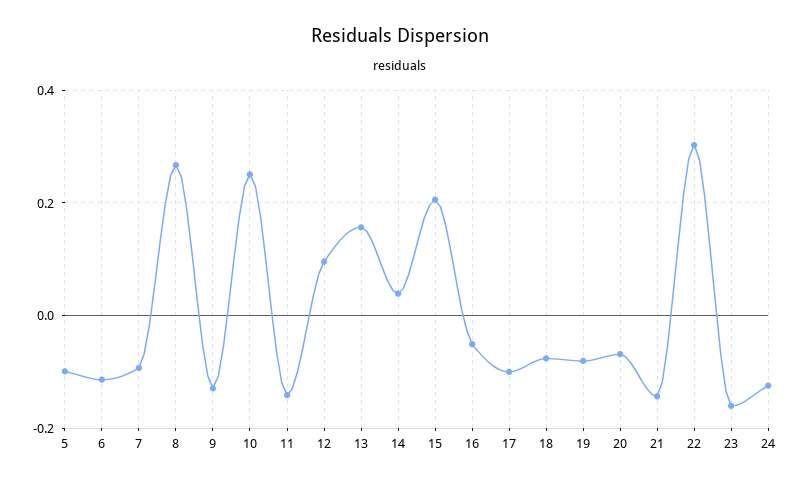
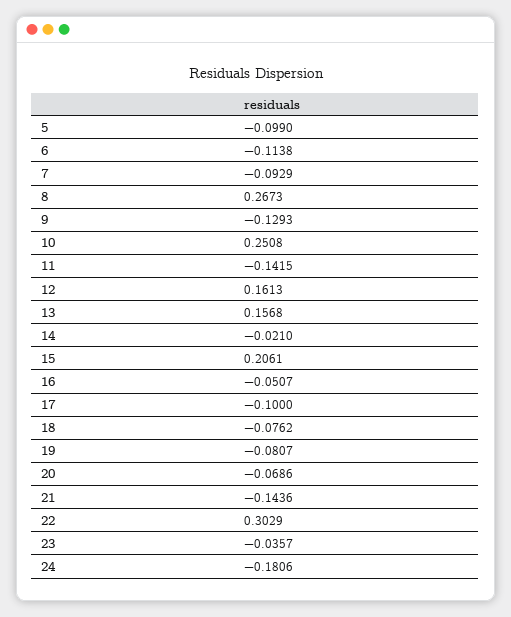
  {
    "5": -0.099,
    "6": -0.1138,
    "7": -0.0929,
    "8": 0.2673,
    "9": -0.1293,
    "10": 0.2508,
    "11": -0.1415,
-   "12": 0.1,
+   "12": 0.1613,
    "13": 0.1568,
-   "14": 0.04,
+   "14": -0.021,
    "15": 0.2061,
    "16": -0.0507,
    "17": -0.1,
    "18": -0.0762,
    "19": -0.0807,
    "20": -0.0686,
    "21": -0.1436,
    "22": 0.3029,
-   "23": -0.16,
+   "23": -0.0357,
-   "24": -0.12
+   "24": -0.1806
  }

